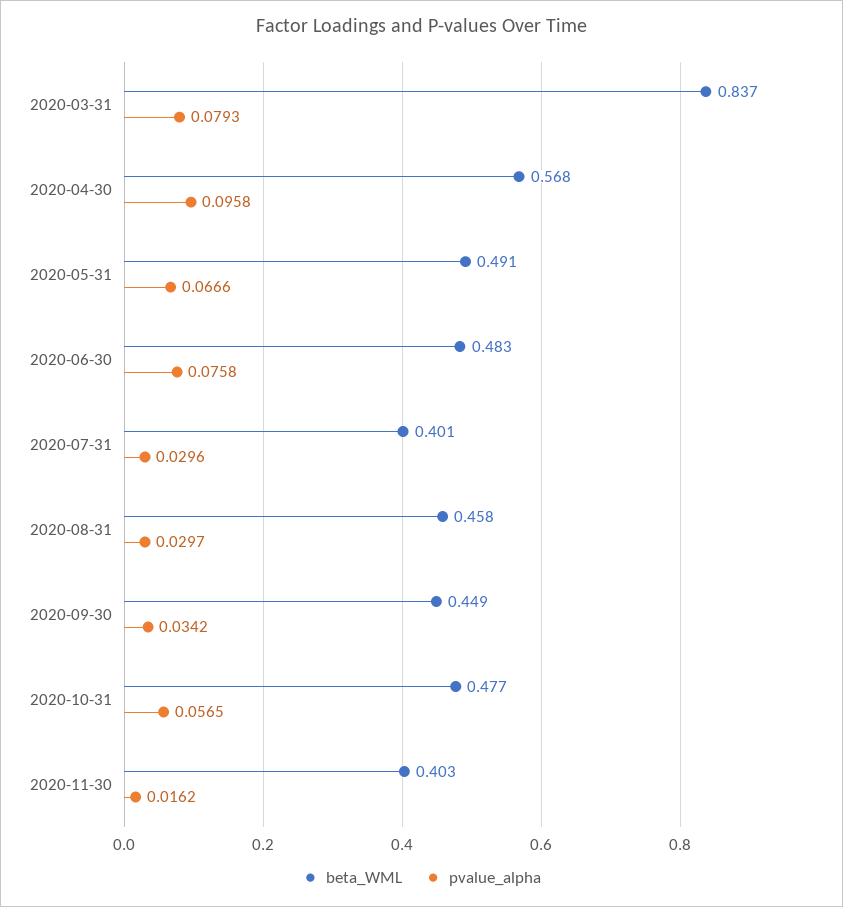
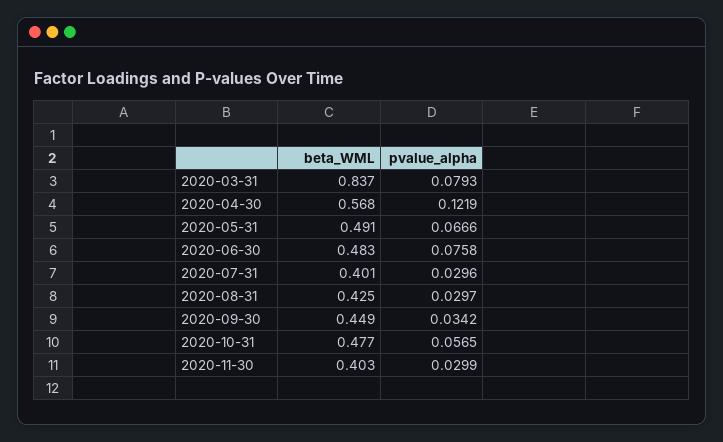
  {
    "beta_WML": {
      "2020-03-31": 0.837,
      "2020-04-30": 0.568,
      "2020-05-31": 0.491,
      "2020-06-30": 0.483,
      "2020-07-31": 0.401,
-     "2020-08-31": 0.458,
+     "2020-08-31": 0.425,
      "2020-09-30": 0.449,
      "2020-10-31": 0.477,
      "2020-11-30": 0.403
    },
    "pvalue_alpha": {
      "2020-03-31": 0.0793,
-     "2020-04-30": 0.0958,
+     "2020-04-30": 0.1219,
      "2020-05-31": 0.0666,
      "2020-06-30": 0.0758,
      "2020-07-31": 0.0296,
      "2020-08-31": 0.0297,
      "2020-09-30": 0.0342,
      "2020-10-31": 0.0565,
-     "2020-11-30": 0.0162
+     "2020-11-30": 0.0299
    }
  }

